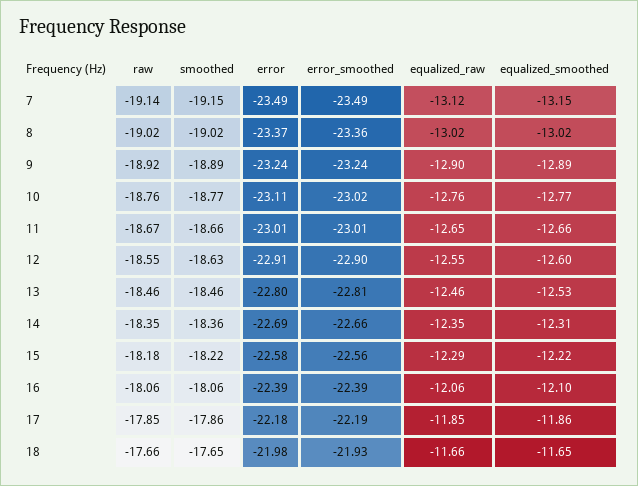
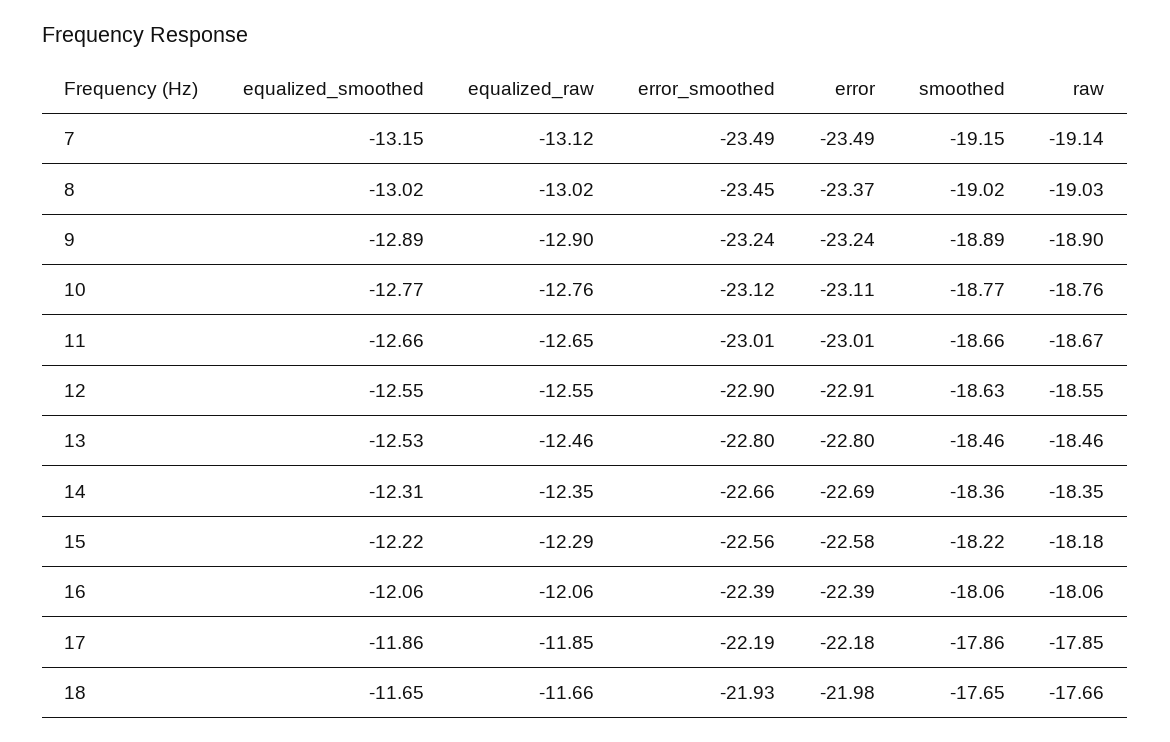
  {
    "raw": {
      "7": -19.14,
-     "8": -19.02,
+     "8": -19.03,
-     "9": -18.92,
+     "9": -18.9,
      "10": -18.76,
      "11": -18.67,
      "12": -18.55,
      "13": -18.46,
      "14": -18.35,
      "15": -18.18,
      "16": -18.06,
      "17": -17.85,
      "18": -17.66
    },
    "smoothed": {
      "7": -19.15,
      "8": -19.02,
      "9": -18.89,
      "10": -18.77,
      "11": -18.66,
      "12": -18.63,
      "13": -18.46,
      "14": -18.36,
      "15": -18.22,
      "16": -18.06,
      "17": -17.86,
      "18": -17.65
    },
    "error": {
      "7": -23.49,
      "8": -23.37,
      "9": -23.24,
      "10": -23.11,
      "11": -23.01,
      "12": -22.91,
      "13": -22.8,
      "14": -22.69,
      "15": -22.58,
      "16": -22.39,
      "17": -22.18,
      "18": -21.98
    },
    "error_smoothed": {
      "7": -23.49,
-     "8": -23.36,
+     "8": -23.45,
      "9": -23.24,
-     "10": -23.02,
+     "10": -23.12,
      "11": -23.01,
      "12": -22.9,
-     "13": -22.81,
+     "13": -22.8,
      "14": -22.66,
      "15": -22.56,
      "16": -22.39,
      "17": -22.19,
      "18": -21.93
    },
    "equalized_raw": {
      "7": -13.12,
      "8": -13.02,
      "9": -12.9,
      "10": -12.76,
      "11": -12.65,
      "12": -12.55,
      "13": -12.46,
      "14": -12.35,
      "15": -12.29,
      "16": -12.06,
      "17": -11.85,
      "18": -11.66
    },
    "equalized_smoothed": {
      "7": -13.15,
      "8": -13.02,
      "9": -12.89,
      "10": -12.77,
      "11": -12.66,
-     "12": -12.6,
+     "12": -12.55,
      "13": -12.53,
      "14": -12.31,
      "15": -12.22,
-     "16": -12.1,
+     "16": -12.06,
      "17": -11.86,
      "18": -11.65
    }
  }

